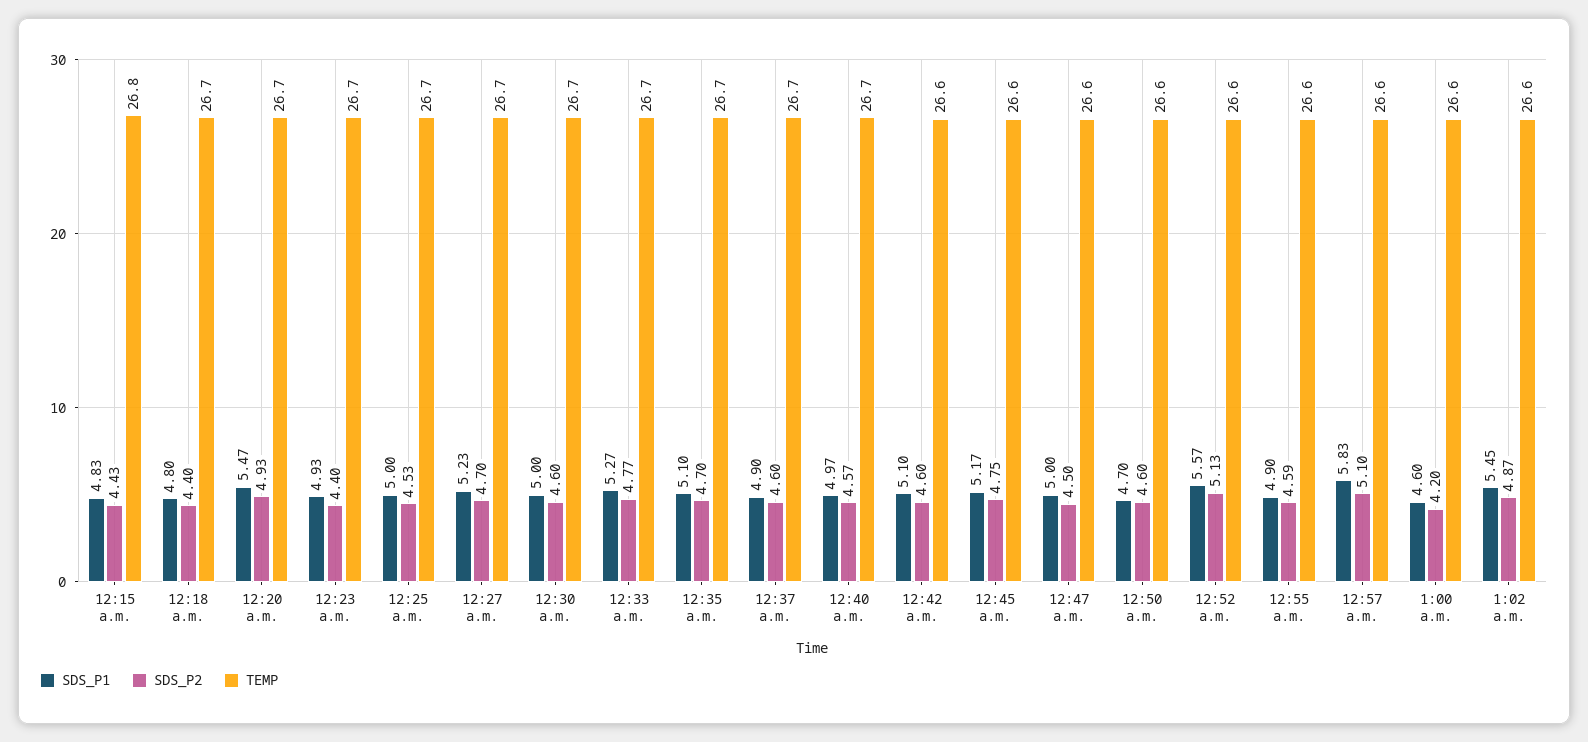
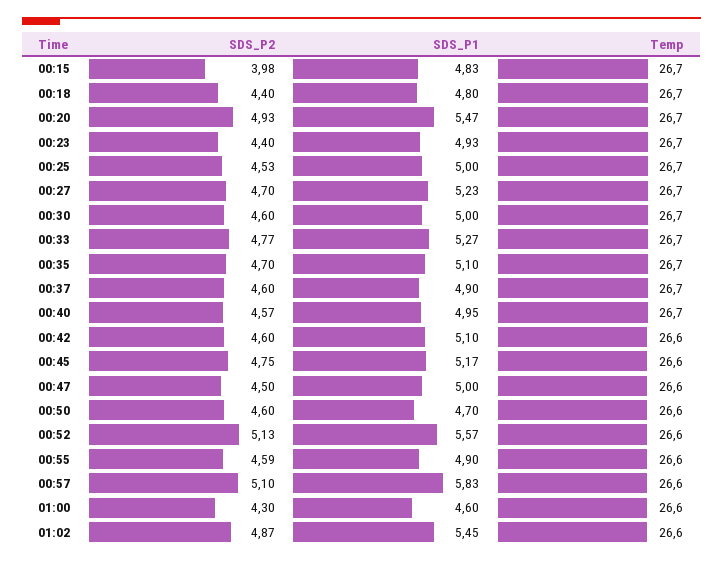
  {
    "SDS_P1": {
      "12:15 a.m.": 4.83,
      "12:18 a.m.": 4.8,
      "12:20 a.m.": 5.47,
      "12:23 a.m.": 4.93,
      "12:25 a.m.": 5,
      "12:27 a.m.": 5.23,
      "12:30 a.m.": 5,
      "12:33 a.m.": 5.27,
      "12:35 a.m.": 5.1,
      "12:37 a.m.": 4.9,
-     "12:40 a.m.": 4.97,
+     "12:40 a.m.": 4.95,
      "12:42 a.m.": 5.1,
      "12:45 a.m.": 5.17,
      "12:47 a.m.": 5,
      "12:50 a.m.": 4.7,
      "12:52 a.m.": 5.57,
      "12:55 a.m.": 4.9,
      "12:57 a.m.": 5.83,
      "1:00 a.m.": 4.6,
      "1:02 a.m.": 5.45
    },
    "SDS_P2": {
-     "12:15 a.m.": 4.43,
+     "12:15 a.m.": 3.98,
      "12:18 a.m.": 4.4,
      "12:20 a.m.": 4.93,
      "12:23 a.m.": 4.4,
      "12:25 a.m.": 4.53,
      "12:27 a.m.": 4.7,
      "12:30 a.m.": 4.6,
      "12:33 a.m.": 4.77,
      "12:35 a.m.": 4.7,
      "12:37 a.m.": 4.6,
      "12:40 a.m.": 4.57,
      "12:42 a.m.": 4.6,
      "12:45 a.m.": 4.75,
      "12:47 a.m.": 4.5,
      "12:50 a.m.": 4.6,
      "12:52 a.m.": 5.13,
      "12:55 a.m.": 4.59,
      "12:57 a.m.": 5.1,
-     "1:00 a.m.": 4.2,
+     "1:00 a.m.": 4.3,
      "1:02 a.m.": 4.87
    },
    "TEMP": {
-     "12:15 a.m.": 26.8,
+     "12:15 a.m.": 26.7,
      "12:18 a.m.": 26.7,
      "12:20 a.m.": 26.7,
      "12:23 a.m.": 26.7,
      "12:25 a.m.": 26.7,
      "12:27 a.m.": 26.7,
      "12:30 a.m.": 26.7,
      "12:33 a.m.": 26.7,
      "12:35 a.m.": 26.7,
      "12:37 a.m.": 26.7,
      "12:40 a.m.": 26.7,
      "12:42 a.m.": 26.6,
      "12:45 a.m.": 26.6,
      "12:47 a.m.": 26.6,
      "12:50 a.m.": 26.6,
      "12:52 a.m.": 26.6,
      "12:55 a.m.": 26.6,
      "12:57 a.m.": 26.6,
      "1:00 a.m.": 26.6,
      "1:02 a.m.": 26.6
    }
  }

